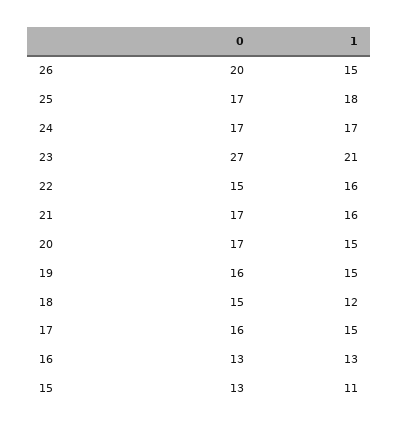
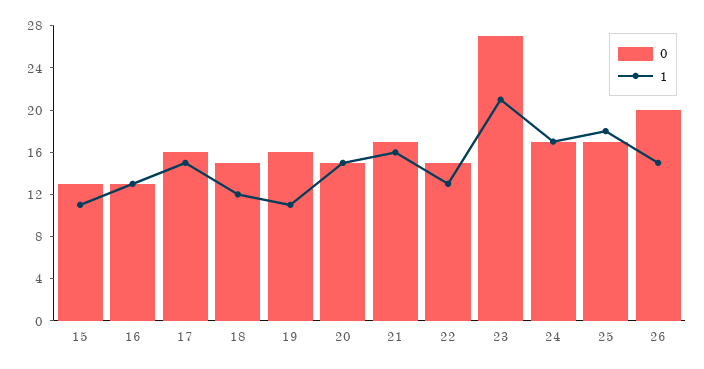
  {
    "0": {
      "26": 20,
      "25": 17,
      "24": 17,
      "23": 27,
      "22": 15,
      "21": 17,
-     "20": 17,
+     "20": 15,
      "19": 16,
      "18": 15,
      "17": 16,
      "16": 13,
      "15": 13
    },
    "1": {
      "26": 15,
      "25": 18,
      "24": 17,
      "23": 21,
-     "22": 16,
+     "22": 13,
      "21": 16,
      "20": 15,
-     "19": 15,
+     "19": 11,
      "18": 12,
      "17": 15,
      "16": 13,
      "15": 11
    }
  }

